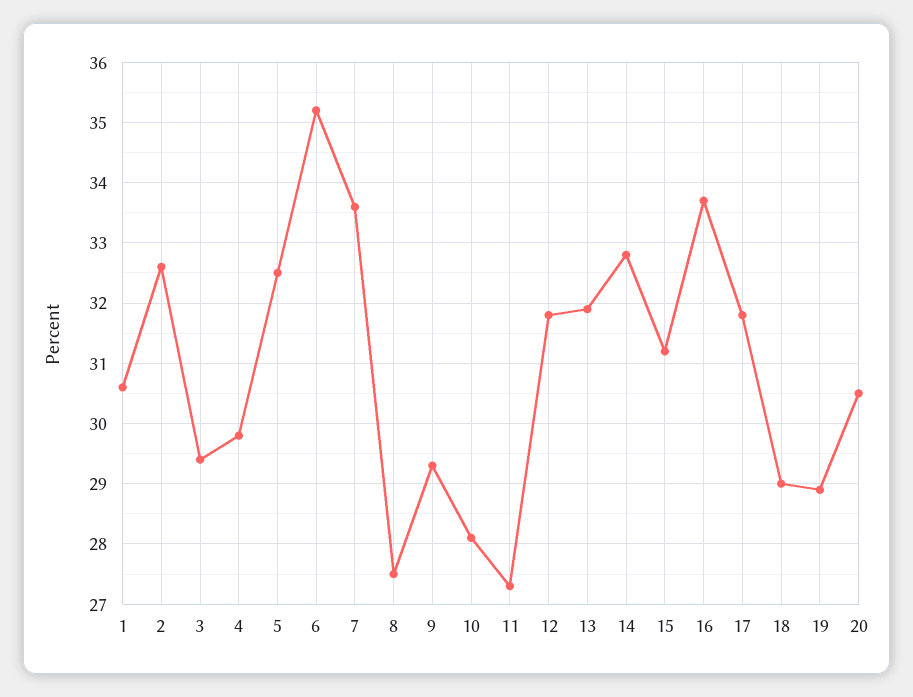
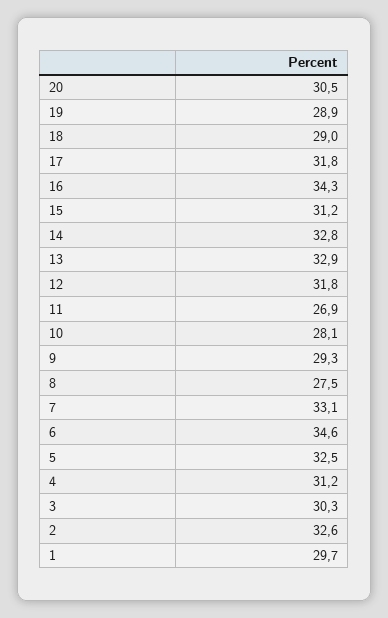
  {
-   "1": 30.6,
+   "1": 29.7,
    "2": 32.6,
-   "3": 29.4,
+   "3": 30.3,
-   "4": 29.8,
+   "4": 31.2,
    "5": 32.5,
-   "6": 35.2,
+   "6": 34.6,
-   "7": 33.6,
+   "7": 33.1,
    "8": 27.5,
    "9": 29.3,
    "10": 28.1,
-   "11": 27.3,
+   "11": 26.9,
    "12": 31.8,
-   "13": 31.9,
+   "13": 32.9,
    "14": 32.8,
    "15": 31.2,
-   "16": 33.7,
+   "16": 34.3,
    "17": 31.8,
    "18": 29,
    "19": 28.9,
    "20": 30.5
  }

